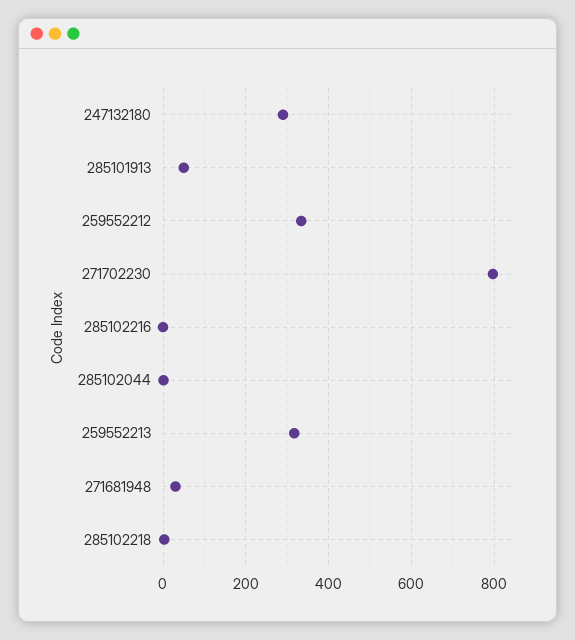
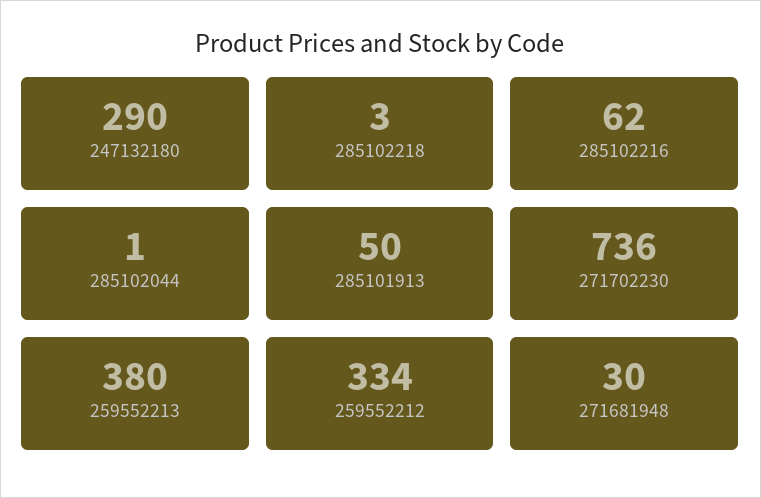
  {
    "247132180": 290,
    "285101913": 50,
    "259552212": 334,
-   "271702230": 800,
+   "271702230": 736,
-   "285102216": 0,
+   "285102216": 62,
    "285102044": 1,
-   "259552213": 320,
+   "259552213": 380,
    "271681948": 30,
    "285102218": 3
  }

